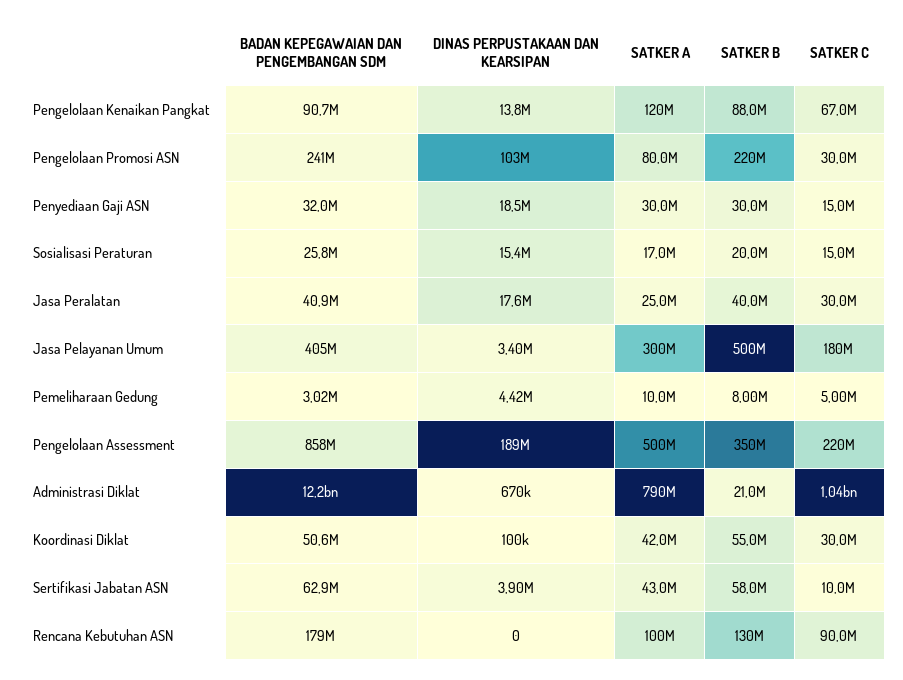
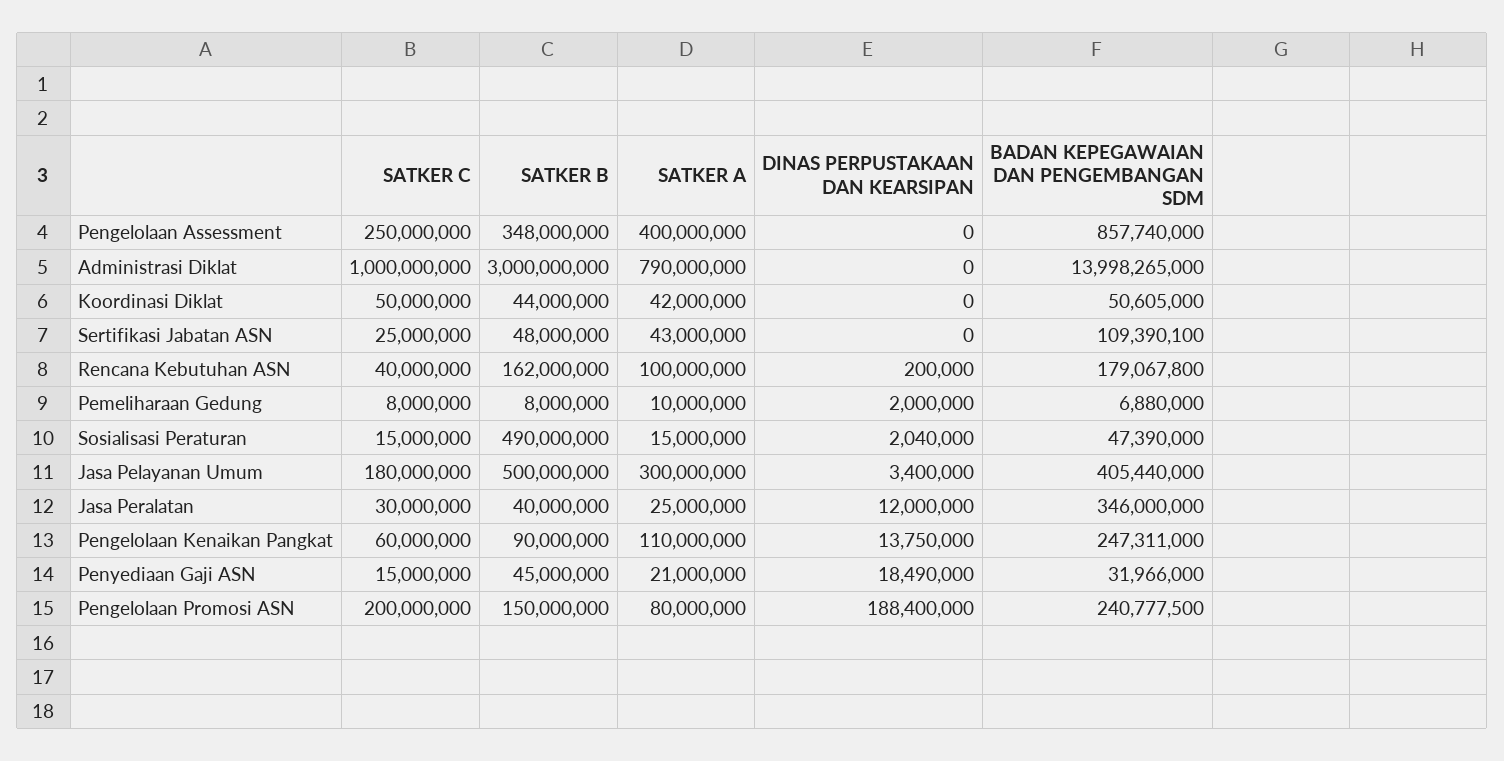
  {
    "BADAN KEPEGAWAIAN DAN PENGEMBANGAN SDM": {
-     "Pengelolaan Kenaikan Pangkat": 90700000,
+     "Pengelolaan Kenaikan Pangkat": 247311000,
      "Pengelolaan Promosi ASN": 240777500,
      "Penyediaan Gaji ASN": 31966000,
-     "Sosialisasi Peraturan": 25800000,
+     "Sosialisasi Peraturan": 47390000,
-     "Jasa Peralatan": 40900000,
+     "Jasa Peralatan": 346000000,
      "Jasa Pelayanan Umum": 405440000,
-     "Pemeliharaan Gedung": 3020000,
+     "Pemeliharaan Gedung": 6880000,
      "Pengelolaan Assessment": 857740000,
-     "Administrasi Diklat": 12200000000,
+     "Administrasi Diklat": 13998265000,
      "Koordinasi Diklat": 50605000,
-     "Sertifikasi Jabatan ASN": 62900000,
+     "Sertifikasi Jabatan ASN": 109390100,
      "Rencana Kebutuhan ASN": 179067800
    },
    "DINAS PERPUSTAKAAN DAN KEARSIPAN": {
      "Pengelolaan Kenaikan Pangkat": 13750000,
-     "Pengelolaan Promosi ASN": 103000000,
+     "Pengelolaan Promosi ASN": 188400000,
      "Penyediaan Gaji ASN": 18490000,
-     "Sosialisasi Peraturan": 15400000,
+     "Sosialisasi Peraturan": 2040000,
-     "Jasa Peralatan": 17600000,
+     "Jasa Peralatan": 12000000,
      "Jasa Pelayanan Umum": 3400000,
-     "Pemeliharaan Gedung": 4420000,
+     "Pemeliharaan Gedung": 2000000,
-     "Pengelolaan Assessment": 189000000,
+     "Pengelolaan Assessment": 0,
-     "Administrasi Diklat": 670000,
+     "Administrasi Diklat": 0,
-     "Koordinasi Diklat": 100000,
+     "Koordinasi Diklat": 0,
-     "Sertifikasi Jabatan ASN": 3900000,
+     "Sertifikasi Jabatan ASN": 0,
-     "Rencana Kebutuhan ASN": 0
+     "Rencana Kebutuhan ASN": 200000
    },
    "SATKER A": {
-     "Pengelolaan Kenaikan Pangkat": 120000000,
+     "Pengelolaan Kenaikan Pangkat": 110000000,
      "Pengelolaan Promosi ASN": 80000000,
-     "Penyediaan Gaji ASN": 30000000,
+     "Penyediaan Gaji ASN": 21000000,
-     "Sosialisasi Peraturan": 17000000,
+     "Sosialisasi Peraturan": 15000000,
      "Jasa Peralatan": 25000000,
      "Jasa Pelayanan Umum": 300000000,
      "Pemeliharaan Gedung": 10000000,
-     "Pengelolaan Assessment": 500000000,
+     "Pengelolaan Assessment": 400000000,
      "Administrasi Diklat": 790000000,
      "Koordinasi Diklat": 42000000,
      "Sertifikasi Jabatan ASN": 43000000,
      "Rencana Kebutuhan ASN": 100000000
    },
    "SATKER B": {
-     "Pengelolaan Kenaikan Pangkat": 88000000,
+     "Pengelolaan Kenaikan Pangkat": 90000000,
-     "Pengelolaan Promosi ASN": 220000000,
+     "Pengelolaan Promosi ASN": 150000000,
-     "Penyediaan Gaji ASN": 30000000,
+     "Penyediaan Gaji ASN": 45000000,
-     "Sosialisasi Peraturan": 20000000,
+     "Sosialisasi Peraturan": 490000000,
      "Jasa Peralatan": 40000000,
      "Jasa Pelayanan Umum": 500000000,
      "Pemeliharaan Gedung": 8000000,
-     "Pengelolaan Assessment": 350000000,
+     "Pengelolaan Assessment": 348000000,
-     "Administrasi Diklat": 21000000,
+     "Administrasi Diklat": 3000000000,
-     "Koordinasi Diklat": 55000000,
+     "Koordinasi Diklat": 44000000,
-     "Sertifikasi Jabatan ASN": 58000000,
+     "Sertifikasi Jabatan ASN": 48000000,
-     "Rencana Kebutuhan ASN": 130000000
+     "Rencana Kebutuhan ASN": 162000000
    },
    "SATKER C": {
-     "Pengelolaan Kenaikan Pangkat": 67000000,
+     "Pengelolaan Kenaikan Pangkat": 60000000,
-     "Pengelolaan Promosi ASN": 30000000,
+     "Pengelolaan Promosi ASN": 200000000,
      "Penyediaan Gaji ASN": 15000000,
      "Sosialisasi Peraturan": 15000000,
      "Jasa Peralatan": 30000000,
      "Jasa Pelayanan Umum": 180000000,
-     "Pemeliharaan Gedung": 5000000,
+     "Pemeliharaan Gedung": 8000000,
-     "Pengelolaan Assessment": 220000000,
+     "Pengelolaan Assessment": 250000000,
-     "Administrasi Diklat": 1040000000,
+     "Administrasi Diklat": 1000000000,
-     "Koordinasi Diklat": 30000000,
+     "Koordinasi Diklat": 50000000,
-     "Sertifikasi Jabatan ASN": 10000000,
+     "Sertifikasi Jabatan ASN": 25000000,
-     "Rencana Kebutuhan ASN": 90000000
+     "Rencana Kebutuhan ASN": 40000000
    }
  }

